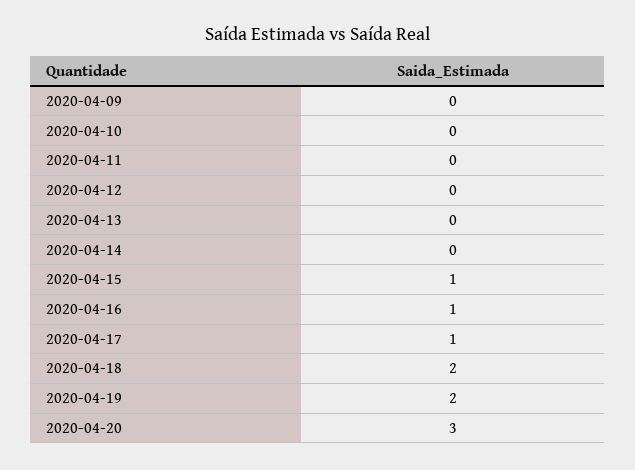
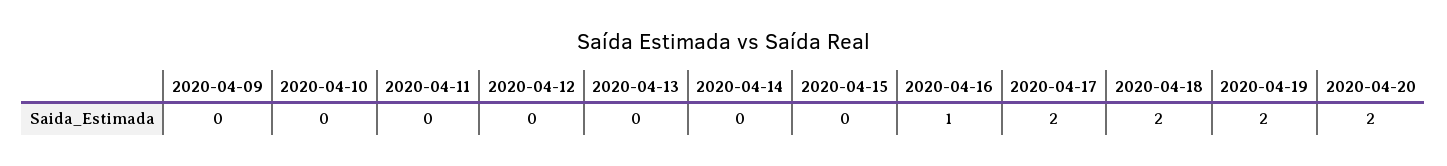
  {
    "2020-04-09": 0,
    "2020-04-10": 0,
    "2020-04-11": 0,
    "2020-04-12": 0,
    "2020-04-13": 0,
    "2020-04-14": 0,
-   "2020-04-15": 1,
+   "2020-04-15": 0,
    "2020-04-16": 1,
-   "2020-04-17": 1,
+   "2020-04-17": 2,
    "2020-04-18": 2,
    "2020-04-19": 2,
-   "2020-04-20": 3
+   "2020-04-20": 2
  }

